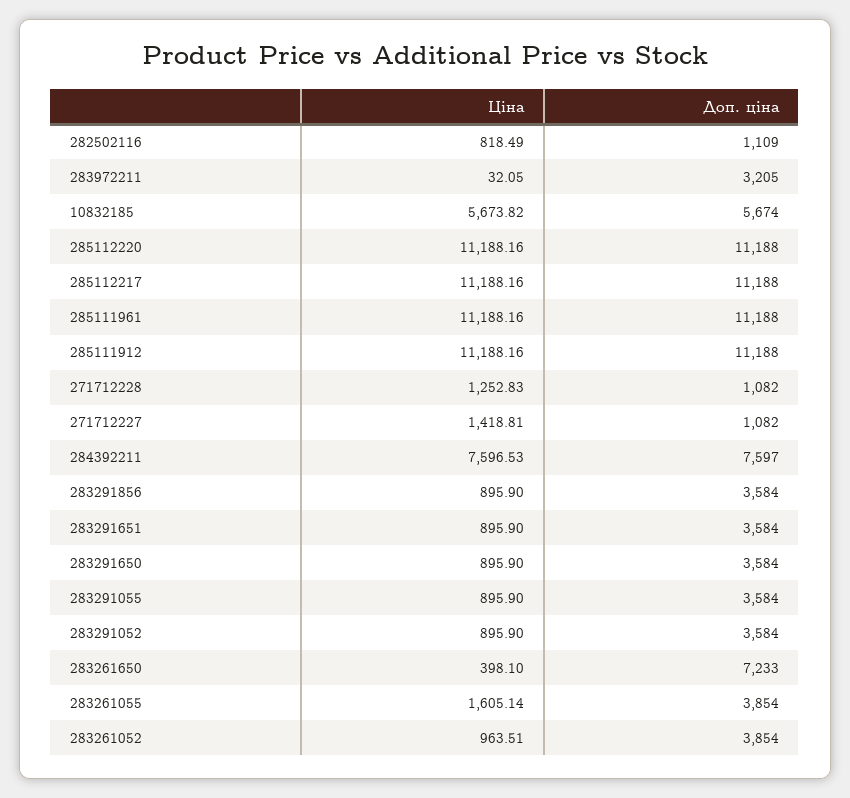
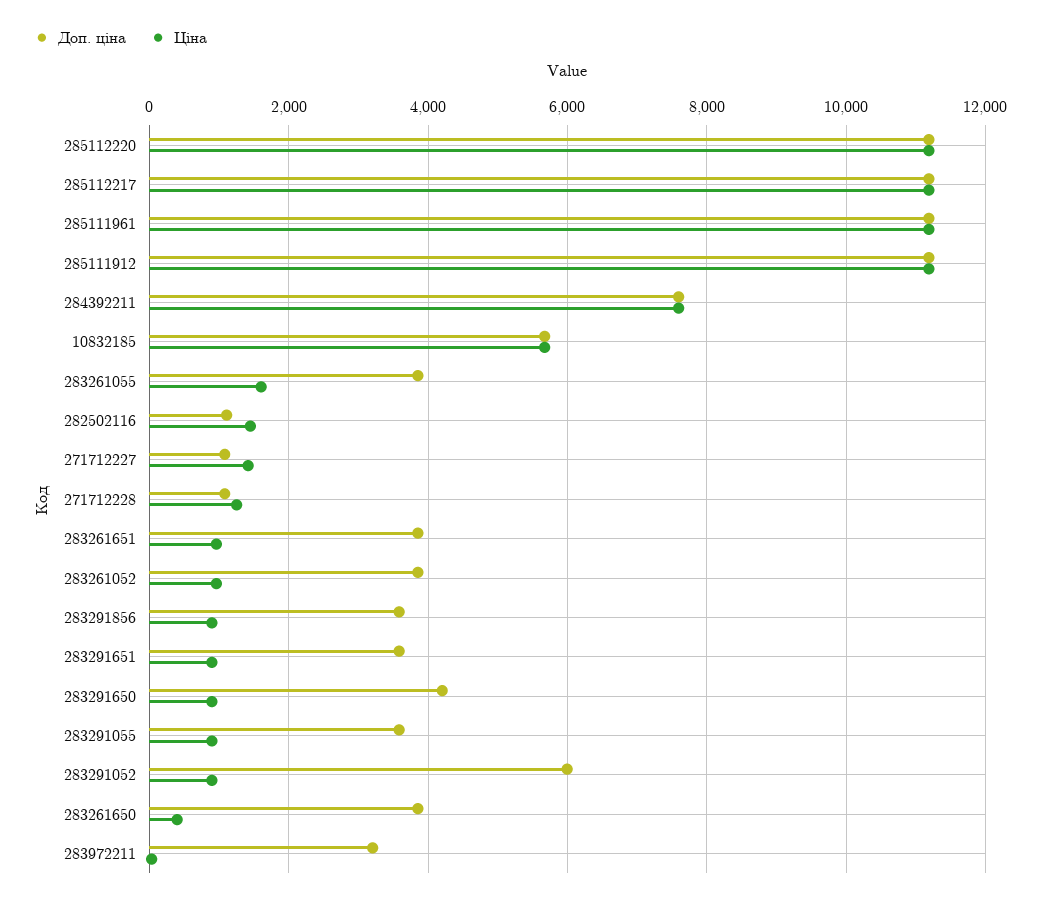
  {
    "Ціна": {
-     "282502116": 818.49,
+     "282502116": 1400,
      "283972211": 32.05,
      "10832185": 5673.82,
      "285112220": 11188.16,
      "285112217": 11188.16,
      "285111961": 11188.16,
      "285111912": 11188.16,
      "271712228": 1252.83,
      "271712227": 1418.81,
      "284392211": 7596.53,
      "283291856": 895.9,
      "283291651": 895.9,
      "283291650": 895.9,
      "283291055": 895.9,
      "283291052": 895.9,
      "283261650": 398.1,
      "283261055": 1605.14,
-     "283261052": 963.51
+     "283261052": 963.51,
+     "283261651": 1000
    },
    "Доп. ціна": {
      "282502116": 1109,
      "283972211": 3205,
      "10832185": 5674,
      "285112220": 11188,
      "285112217": 11188,
      "285111961": 11188,
      "285111912": 11188,
      "271712228": 1082,
      "271712227": 1082,
      "284392211": 7597,
      "283291856": 3584,
      "283291651": 3584,
-     "283291650": 3584,
+     "283291650": 4200,
      "283291055": 3584,
-     "283291052": 3584,
+     "283291052": 6000,
-     "283261650": 7233,
+     "283261650": 3800,
      "283261055": 3854,
-     "283261052": 3854
+     "283261052": 3854,
+     "283261651": 3800
    }
  }

